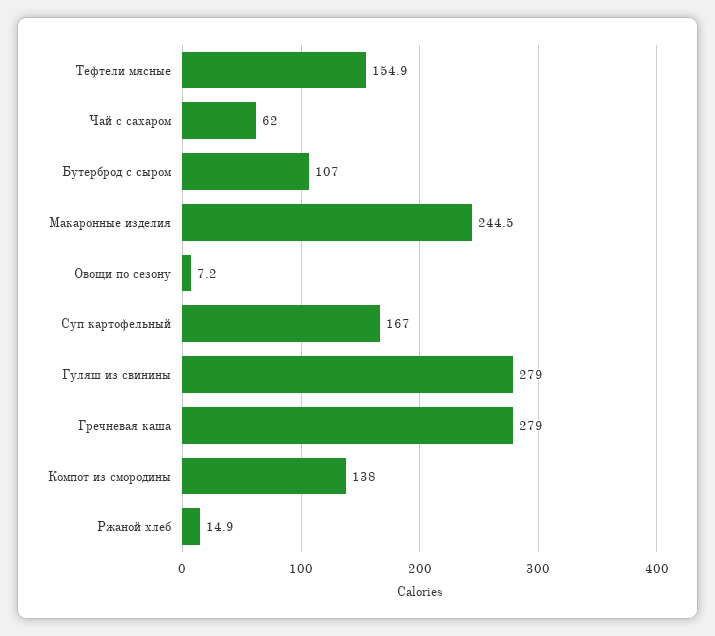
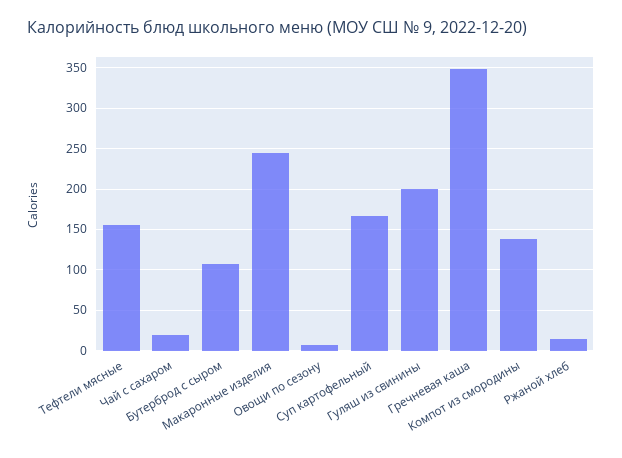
  {
    "Тефтели мясные": 154.9,
-   "Чай с сахаром": 62,
+   "Чай с сахаром": 20,
    "Бутерброд с сыром": 107,
    "Макаронные изделия": 244.5,
    "Овощи по сезону": 7.2,
    "Суп картофельный": 167,
-   "Гуляш из свинины": 279,
+   "Гуляш из свинины": 200,
-   "Гречневая каша": 279,
+   "Гречневая каша": 350,
    "Компот из смородины": 138,
    "Ржаной хлеб": 14.9
  }

